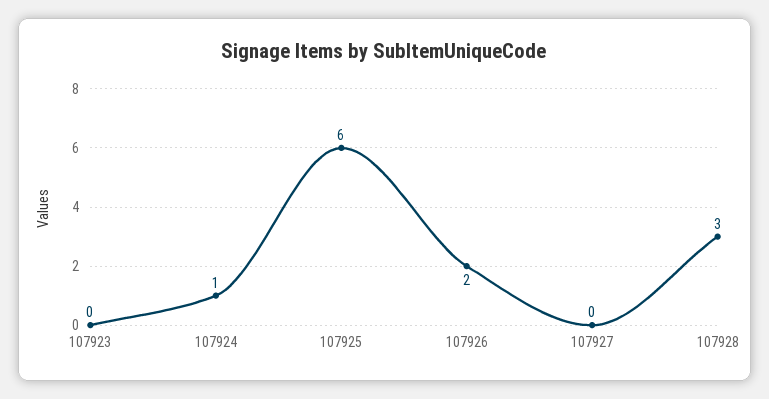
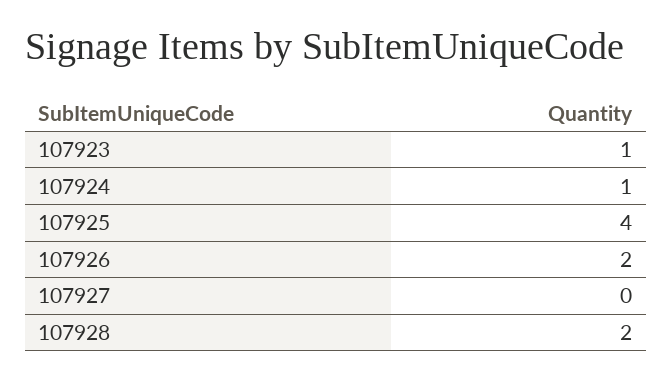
  {
-   "107923": 0,
+   "107923": 1,
    "107924": 1,
-   "107925": 6,
+   "107925": 4,
    "107926": 2,
    "107927": 0,
-   "107928": 3
+   "107928": 2
  }

